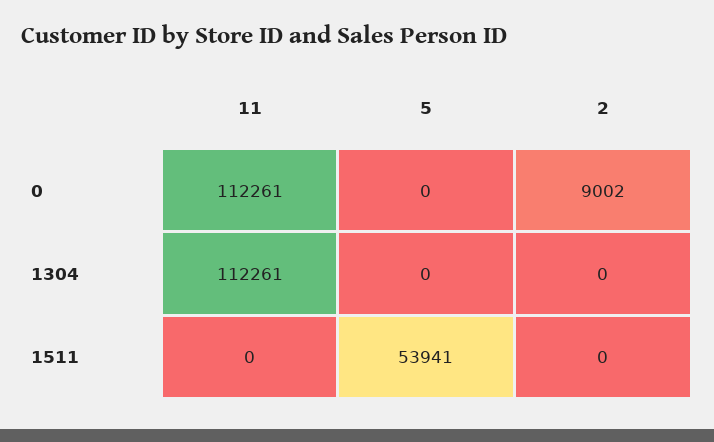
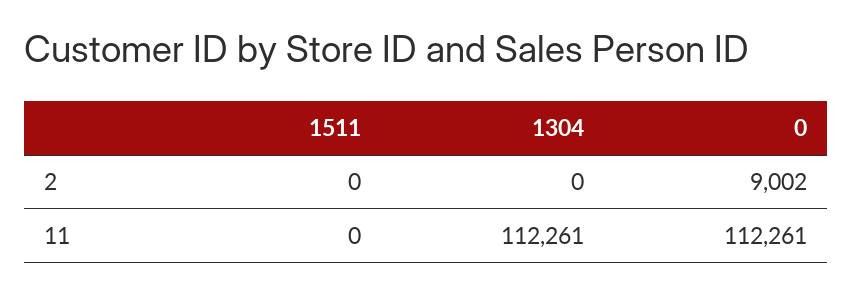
  {
    "11": {
      "0": 112261,
      "1304": 112261,
      "1511": 0
    },
-   "5": {
-     "0": 0,
-     "1304": 0,
-     "1511": 53941
-   },
    "2": {
      "0": 9002,
      "1304": 0,
      "1511": 0
    }
  }

